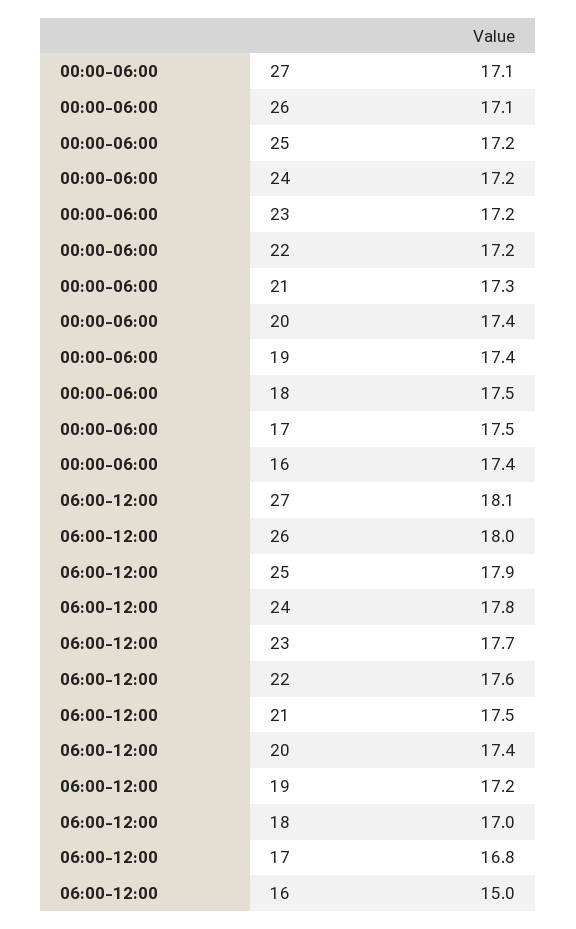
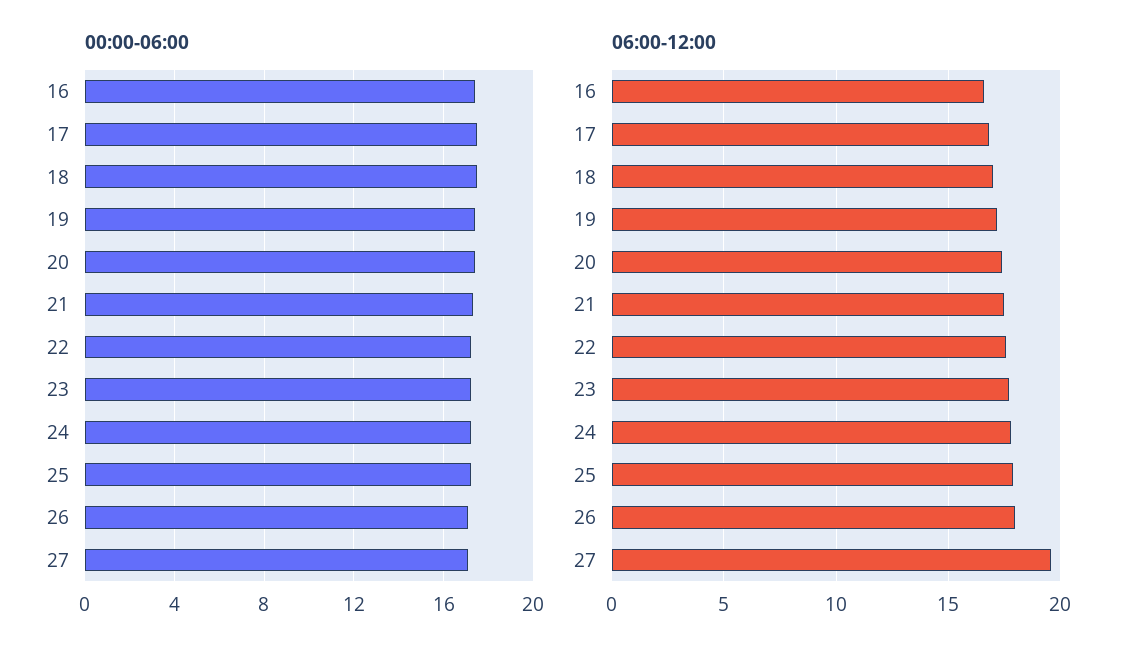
  {
    "00:00-06:00": {
      "27": 17.1,
      "26": 17.1,
      "25": 17.2,
      "24": 17.2,
      "23": 17.2,
      "22": 17.2,
      "21": 17.3,
      "20": 17.4,
      "19": 17.4,
      "18": 17.5,
      "17": 17.5,
      "16": 17.4
    },
    "06:00-12:00": {
-     "27": 18.1,
+     "27": 19.5,
      "26": 18,
      "25": 17.9,
      "24": 17.8,
      "23": 17.7,
      "22": 17.6,
      "21": 17.5,
      "20": 17.4,
      "19": 17.2,
      "18": 17,
      "17": 16.8,
-     "16": 15
+     "16": 16.5
    }
  }

